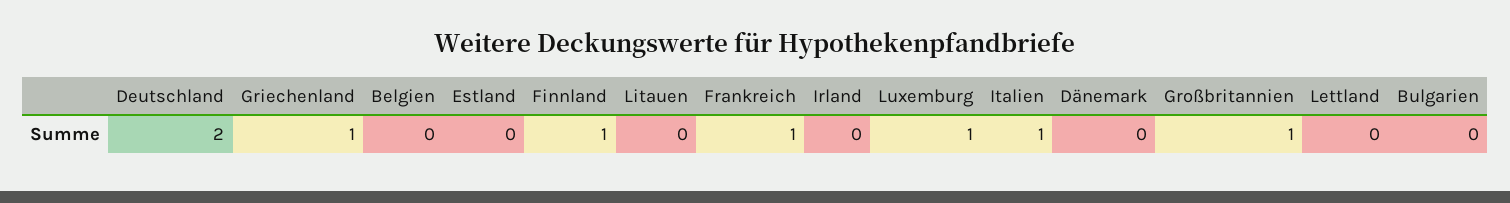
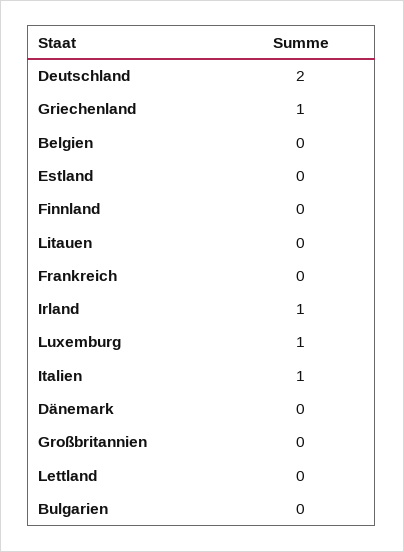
  {
    "Deutschland": 2,
    "Griechenland": 1,
    "Belgien": 0,
    "Estland": 0,
-   "Finnland": 1,
+   "Finnland": 0,
    "Litauen": 0,
-   "Frankreich": 1,
+   "Frankreich": 0,
-   "Irland": 0,
+   "Irland": 1,
    "Luxemburg": 1,
    "Italien": 1,
    "Dänemark": 0,
-   "Großbritannien": 1,
+   "Großbritannien": 0,
    "Lettland": 0,
    "Bulgarien": 0
  }

